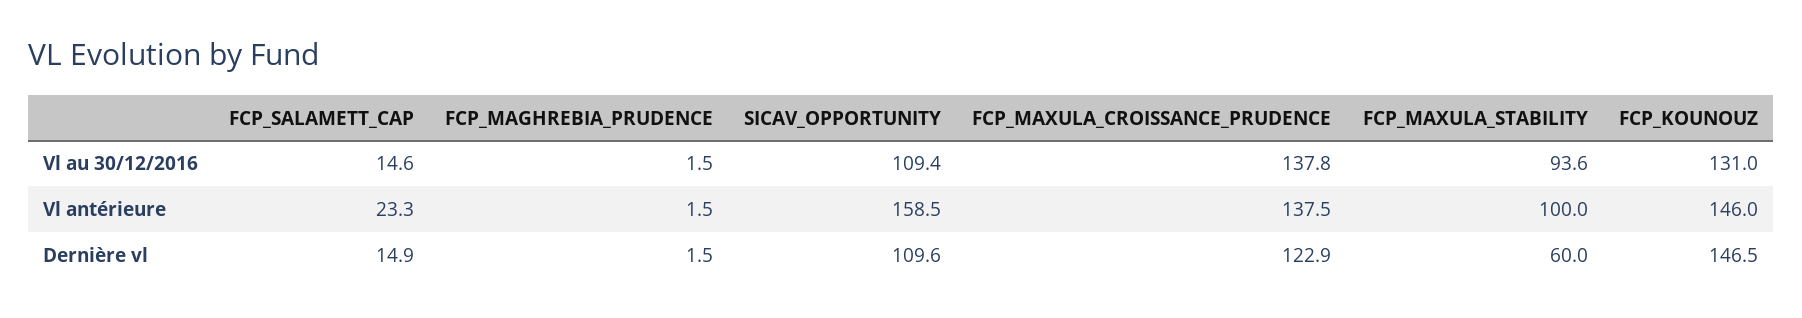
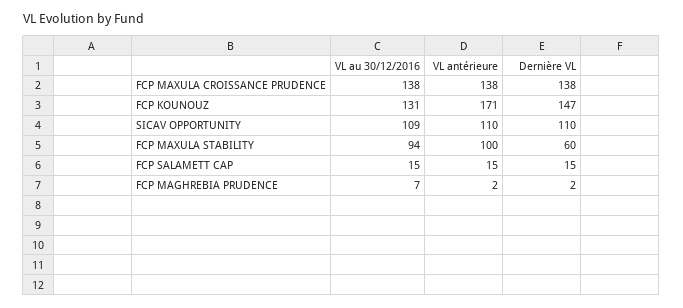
  {
    "FCP_SALAMETT_CAP": {
      "Vl au 30/12/2016": 14.6,
-     "Vl antérieure": 23.3,
+     "Vl antérieure": 15,
      "Dernière vl": 14.9
    },
    "FCP_MAGHREBIA_PRUDENCE": {
-     "Vl au 30/12/2016": 1.5,
+     "Vl au 30/12/2016": 7,
      "Vl antérieure": 1.5,
      "Dernière vl": 1.5
    },
    "SICAV_OPPORTUNITY": {
      "Vl au 30/12/2016": 109.4,
-     "Vl antérieure": 158.5,
+     "Vl antérieure": 110,
      "Dernière vl": 109.6
    },
    "FCP_MAXULA_CROISSANCE_PRUDENCE": {
      "Vl au 30/12/2016": 137.8,
      "Vl antérieure": 137.5,
-     "Dernière vl": 122.9
+     "Dernière vl": 138
    },
    "FCP_MAXULA_STABILITY": {
      "Vl au 30/12/2016": 93.6,
      "Vl antérieure": 100,
      "Dernière vl": 60
    },
    "FCP_KOUNOUZ": {
      "Vl au 30/12/2016": 131,
-     "Vl antérieure": 146,
+     "Vl antérieure": 171,
      "Dernière vl": 146.5
    }
  }

